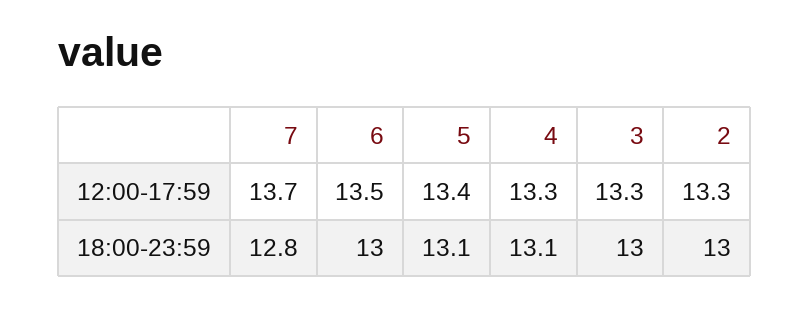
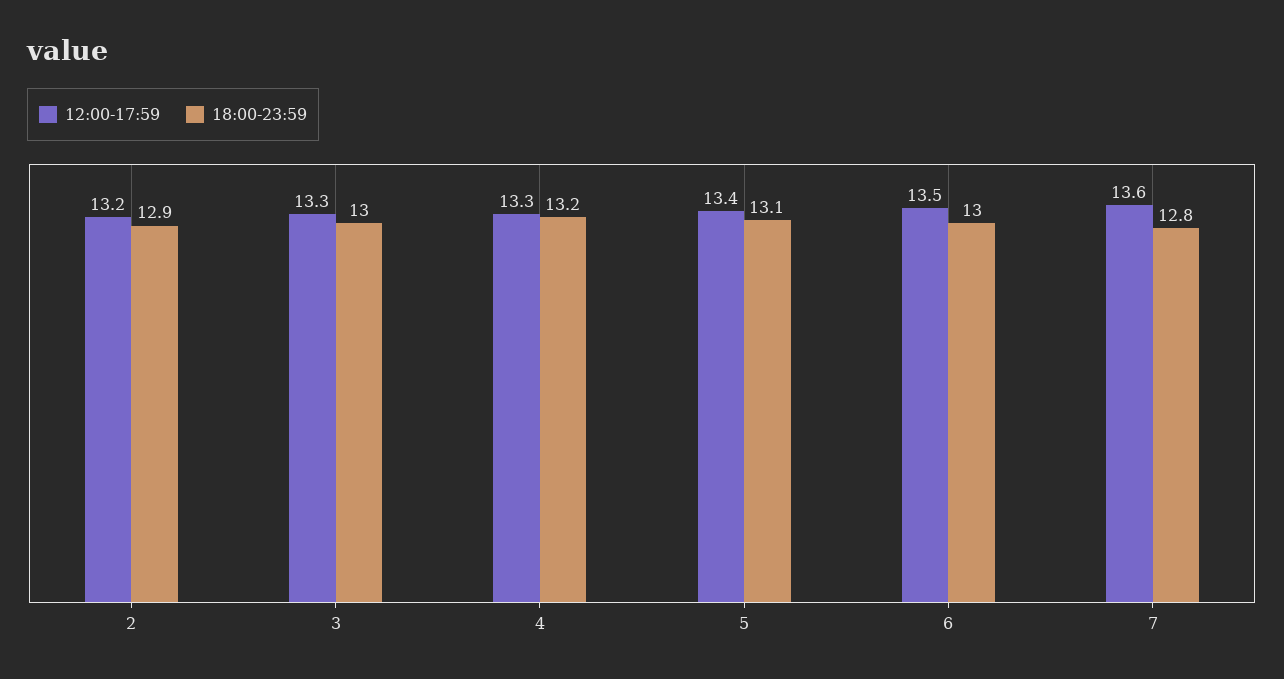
  {
    "12:00-17:59": {
-     "7": 13.7,
+     "7": 13.6,
      "6": 13.5,
      "5": 13.4,
      "4": 13.3,
      "3": 13.3,
-     "2": 13.3
+     "2": 13.2
    },
    "18:00-23:59": {
      "7": 12.8,
      "6": 13,
      "5": 13.1,
-     "4": 13.1,
+     "4": 13.2,
      "3": 13,
-     "2": 13
+     "2": 12.9
    }
  }

